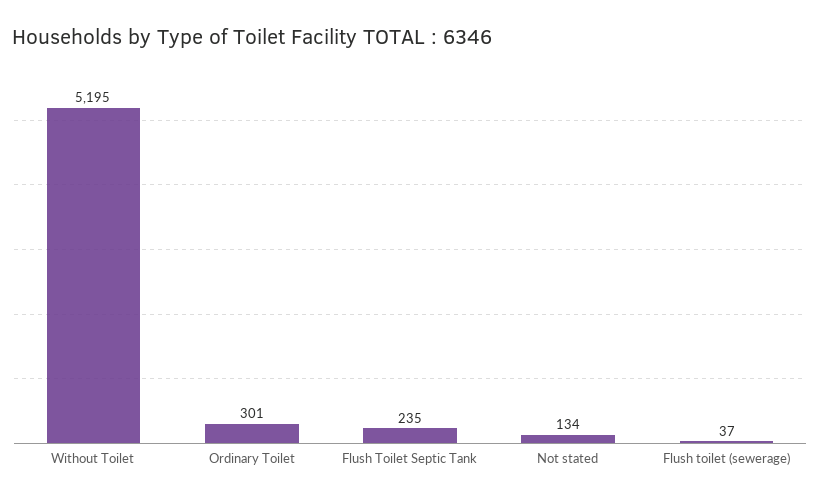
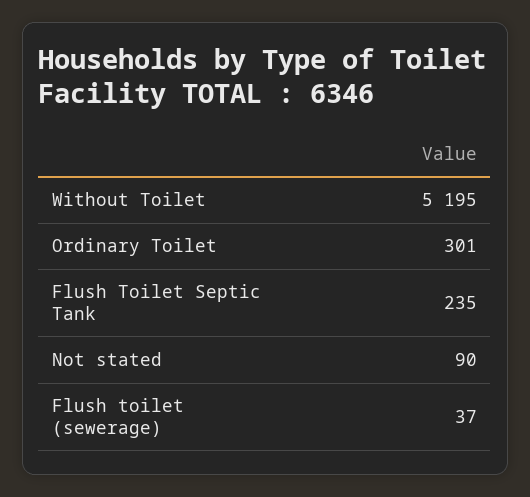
  {
    "Without Toilet": 5195,
    "Ordinary Toilet": 301,
    "Flush Toilet Septic Tank": 235,
-   "Not stated": 134,
+   "Not stated": 90,
    "Flush toilet (sewerage)": 37
  }

